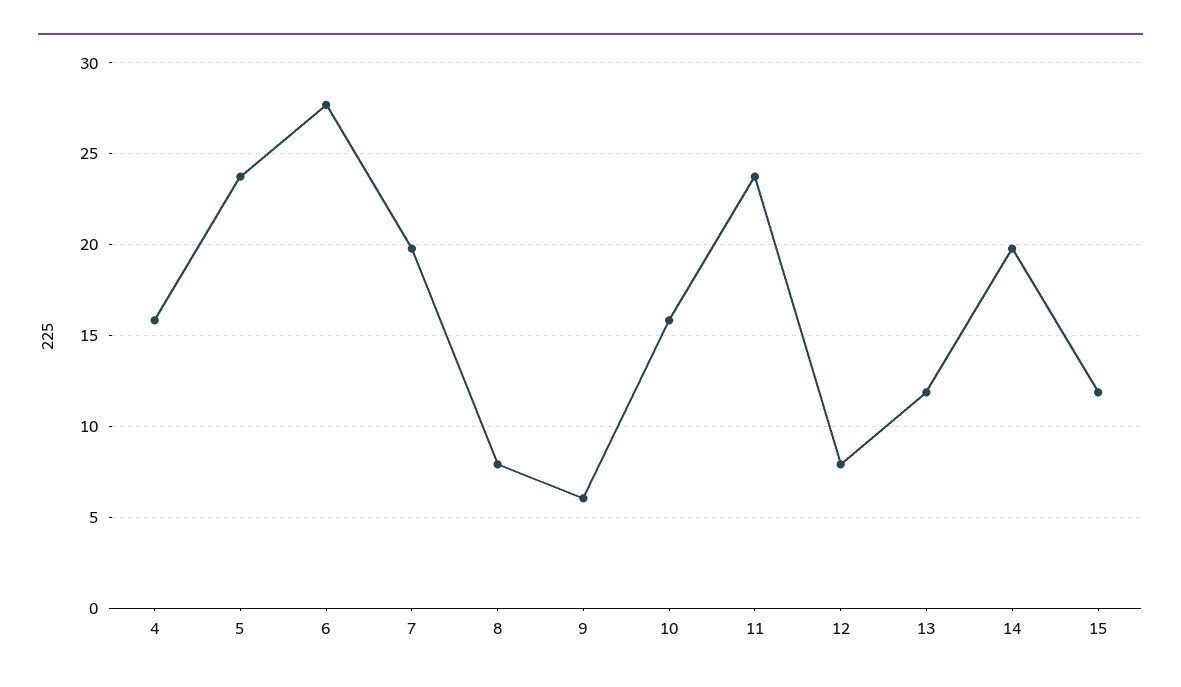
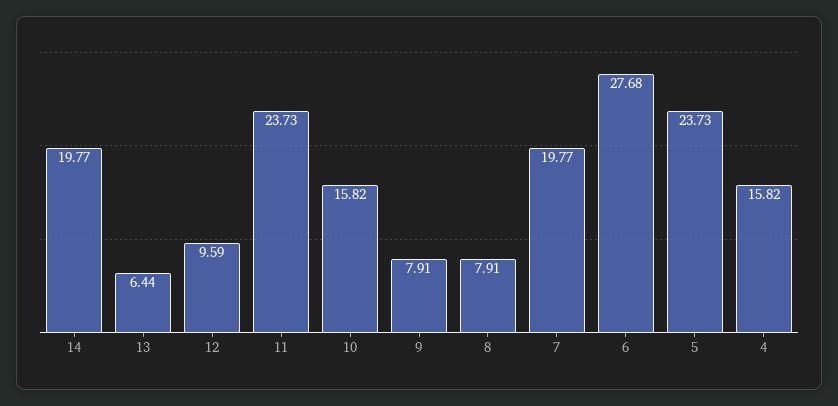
  {
    "4": 15.82,
    "5": 23.73,
    "6": 27.68,
    "7": 19.77,
    "8": 7.91,
-   "9": 6,
+   "9": 7.91,
    "10": 15.82,
    "11": 23.73,
-   "12": 8,
+   "12": 9.59,
-   "13": 12,
+   "13": 6.44,
-   "14": 19.77,
+   "14": 19.77
-   "15": 12
  }

